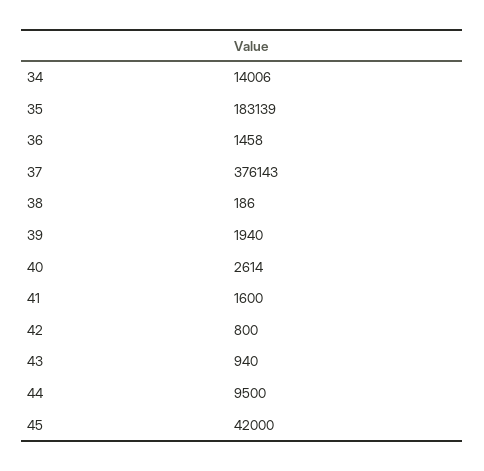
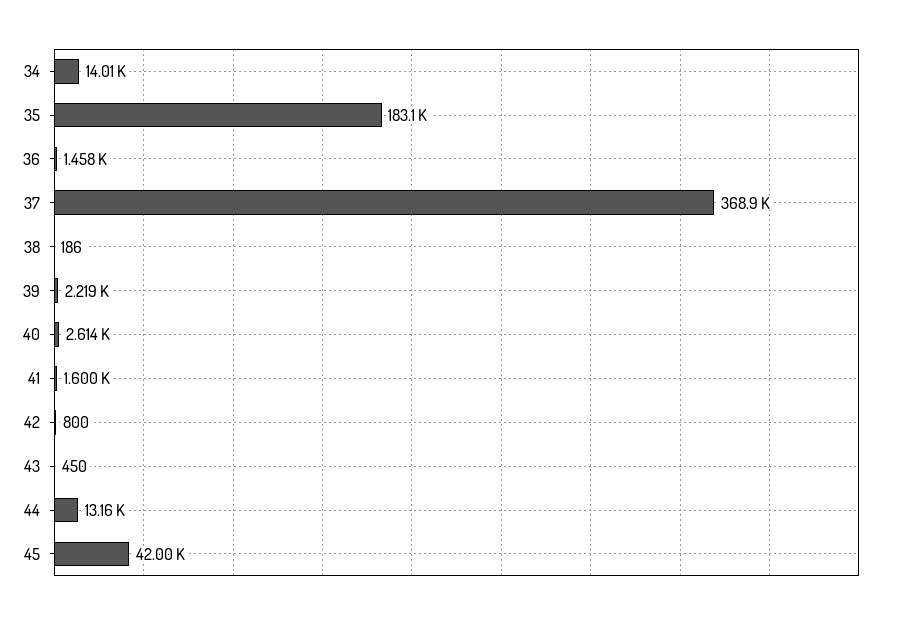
  {
    "34": 14006,
    "35": 183139,
    "36": 1458,
-   "37": 376143,
+   "37": 368900,
    "38": 186,
-   "39": 1940,
+   "39": 2219,
    "40": 2614,
    "41": 1600,
    "42": 800,
-   "43": 940,
+   "43": 450,
-   "44": 9500,
+   "44": 13160,
    "45": 42000
  }

